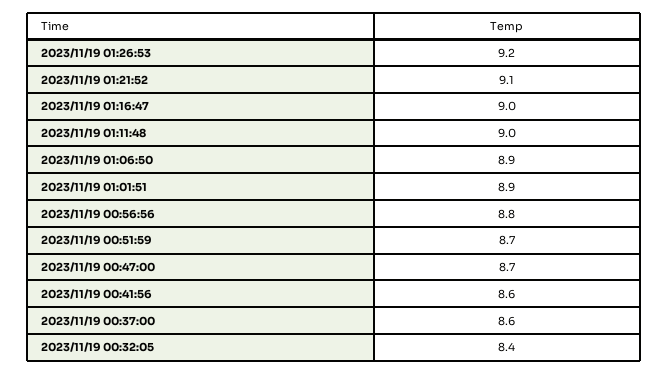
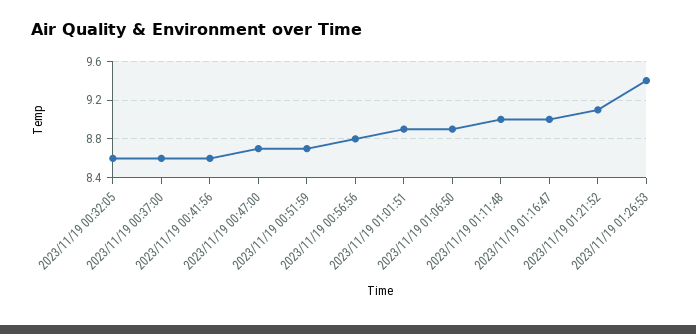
  {
-   "2023/11/19 01:26:53": 9.2,
+   "2023/11/19 01:26:53": 9.4,
    "2023/11/19 01:21:52": 9.1,
    "2023/11/19 01:16:47": 9,
    "2023/11/19 01:11:48": 9,
    "2023/11/19 01:06:50": 8.9,
    "2023/11/19 01:01:51": 8.9,
    "2023/11/19 00:56:56": 8.8,
    "2023/11/19 00:51:59": 8.7,
    "2023/11/19 00:47:00": 8.7,
    "2023/11/19 00:41:56": 8.6,
    "2023/11/19 00:37:00": 8.6,
-   "2023/11/19 00:32:05": 8.4
+   "2023/11/19 00:32:05": 8.6
  }

